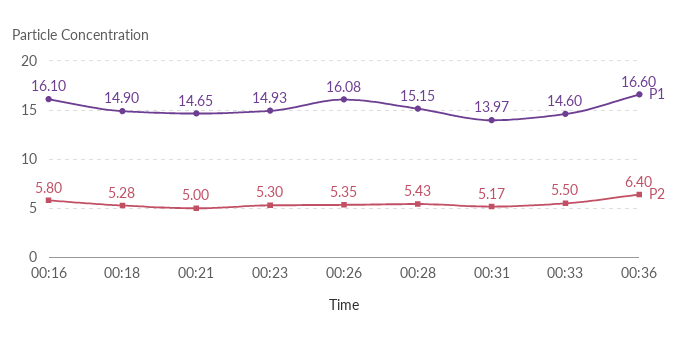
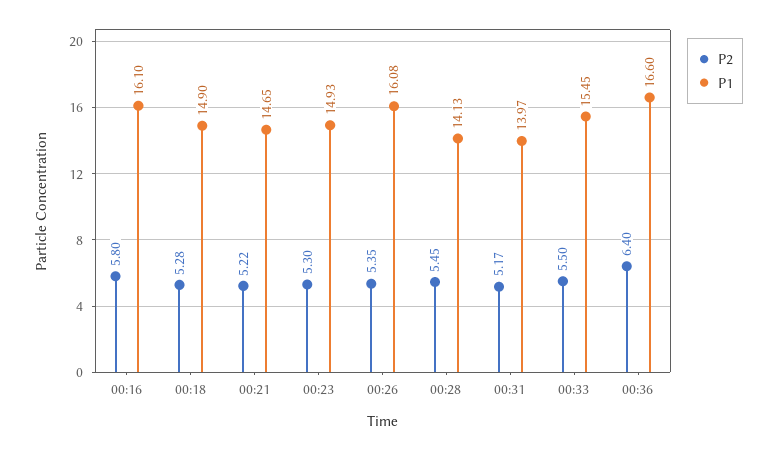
  {
    "P1": {
      "00:16": 16.1,
      "00:18": 14.9,
      "00:21": 14.65,
      "00:23": 14.93,
      "00:26": 16.08,
-     "00:28": 15.15,
+     "00:28": 14.13,
      "00:31": 13.97,
-     "00:33": 14.6,
+     "00:33": 15.45,
      "00:36": 16.6
    },
    "P2": {
      "00:16": 5.8,
      "00:18": 5.28,
-     "00:21": 5,
+     "00:21": 5.22,
      "00:23": 5.3,
      "00:26": 5.35,
-     "00:28": 5.43,
+     "00:28": 5.45,
      "00:31": 5.17,
      "00:33": 5.5,
      "00:36": 6.4
    }
  }

